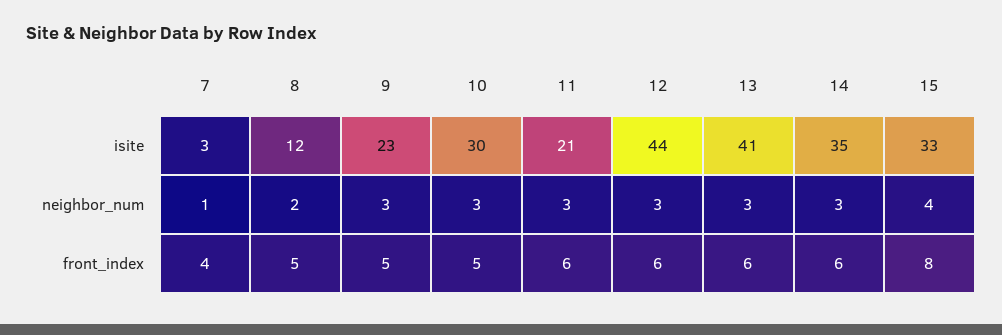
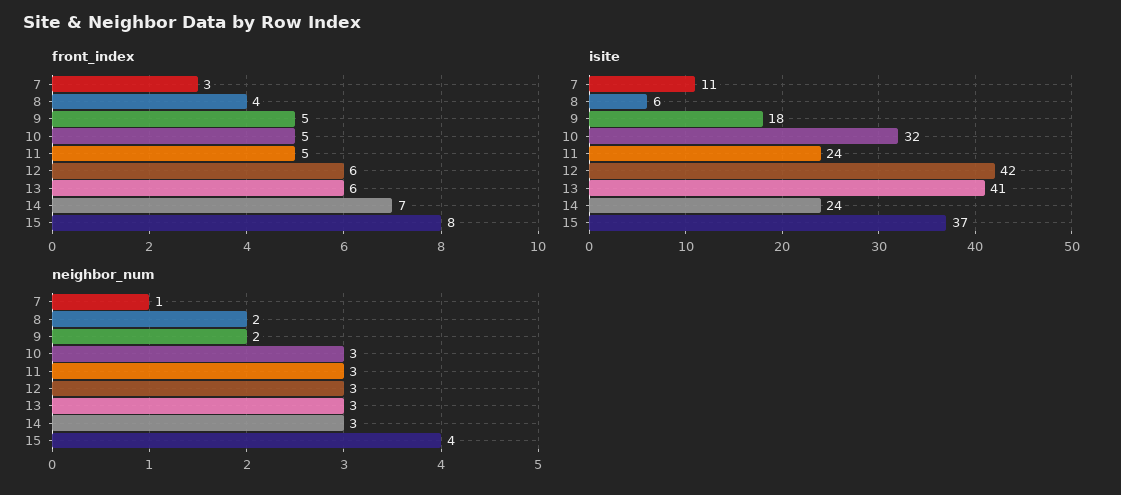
  {
    "isite": {
-     "7": 3,
+     "7": 11,
-     "8": 12,
+     "8": 6,
-     "9": 23,
+     "9": 18,
-     "10": 30,
+     "10": 32,
-     "11": 21,
+     "11": 24,
-     "12": 44,
+     "12": 42,
      "13": 41,
-     "14": 35,
+     "14": 24,
-     "15": 33
+     "15": 37
    },
    "neighbor_num": {
      "7": 1,
      "8": 2,
-     "9": 3,
+     "9": 2,
      "10": 3,
      "11": 3,
      "12": 3,
      "13": 3,
      "14": 3,
      "15": 4
    },
    "front_index": {
-     "7": 4,
+     "7": 3,
-     "8": 5,
+     "8": 4,
      "9": 5,
      "10": 5,
-     "11": 6,
+     "11": 5,
      "12": 6,
      "13": 6,
-     "14": 6,
+     "14": 7,
      "15": 8
    }
  }

